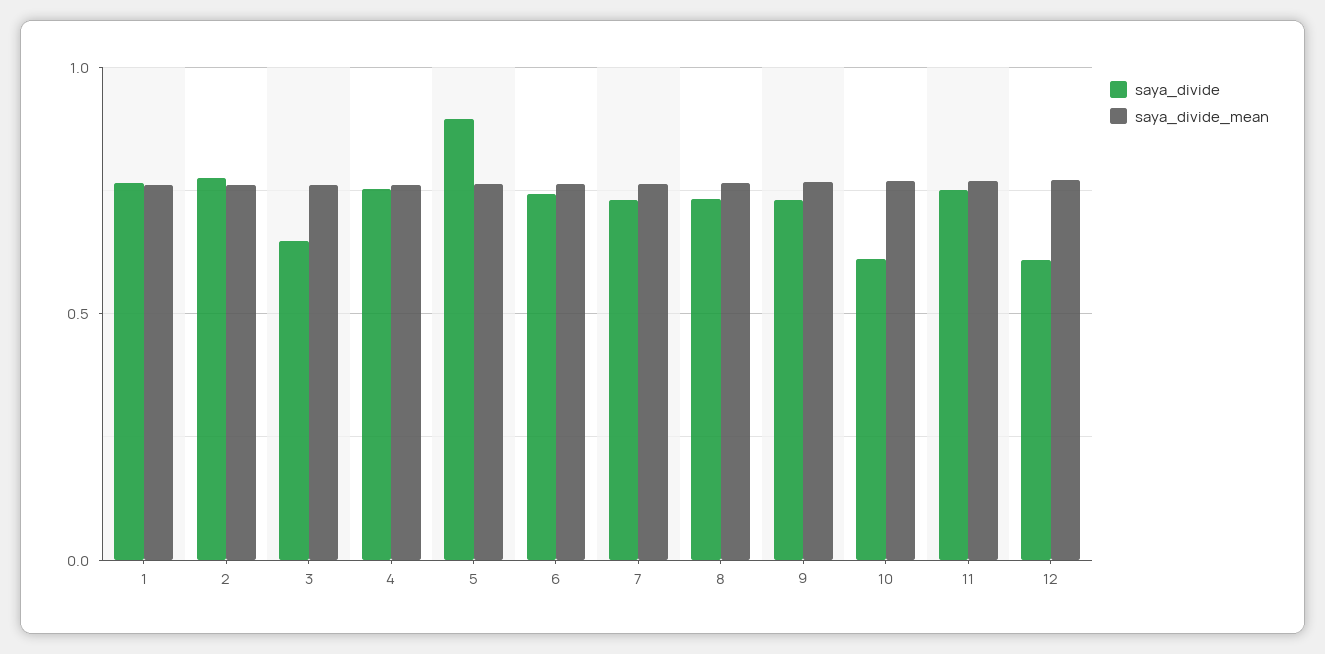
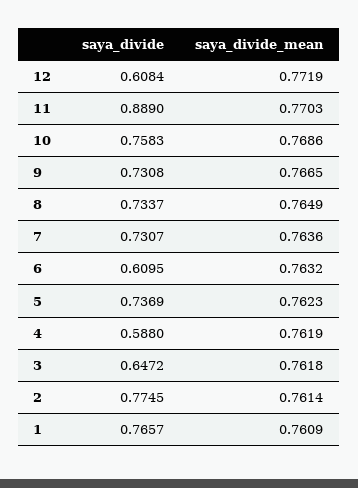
  {
    "saya_divide": {
      "1": 0.7657,
      "2": 0.7745,
      "3": 0.6472,
-     "4": 0.75,
+     "4": 0.588,
-     "5": 0.9,
+     "5": 0.7369,
-     "6": 0.75,
+     "6": 0.6095,
      "7": 0.7307,
      "8": 0.7337,
      "9": 0.7308,
-     "10": 0.6,
+     "10": 0.7583,
-     "11": 0.75,
+     "11": 0.889,
      "12": 0.6084
    },
    "saya_divide_mean": {
      "1": 0.7609,
      "2": 0.7614,
      "3": 0.7618,
      "4": 0.7619,
      "5": 0.7623,
      "6": 0.7632,
      "7": 0.7636,
      "8": 0.7649,
      "9": 0.7665,
      "10": 0.7686,
      "11": 0.7703,
      "12": 0.7719
    }
  }

